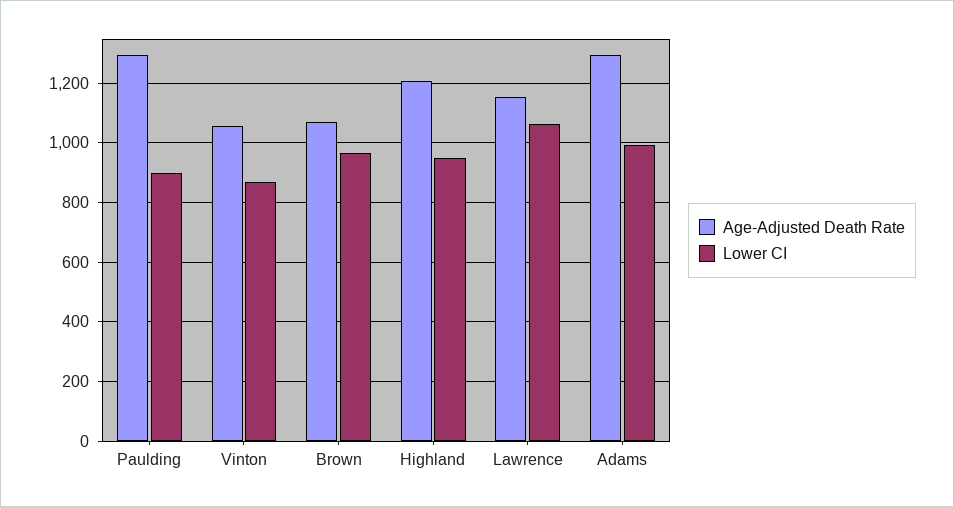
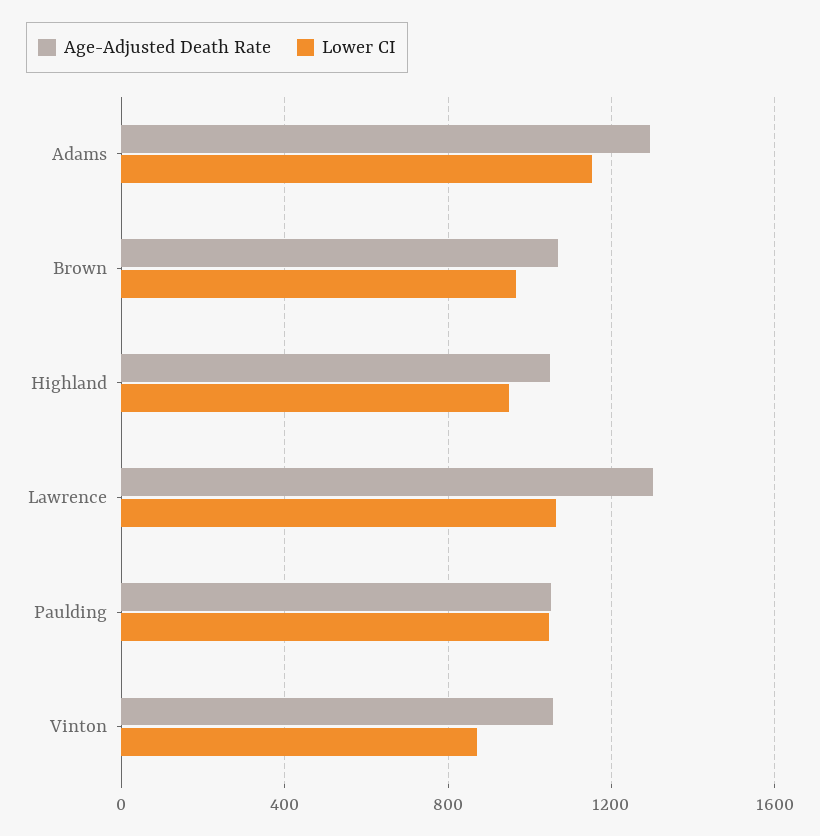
  {
    "Age-Adjusted Death Rate": {
-     "Paulding": 1300,
+     "Paulding": 1050,
      "Vinton": 1050,
      "Brown": 1075,
-     "Highland": 1200,
+     "Highland": 1050,
-     "Lawrence": 1150,
+     "Lawrence": 1300,
      "Adams": 1300
    },
    "Lower CI": {
-     "Paulding": 900,
+     "Paulding": 1050,
      "Vinton": 875,
      "Brown": 975,
      "Highland": 950,
      "Lawrence": 1075,
-     "Adams": 1000
+     "Adams": 1150
    }
  }

